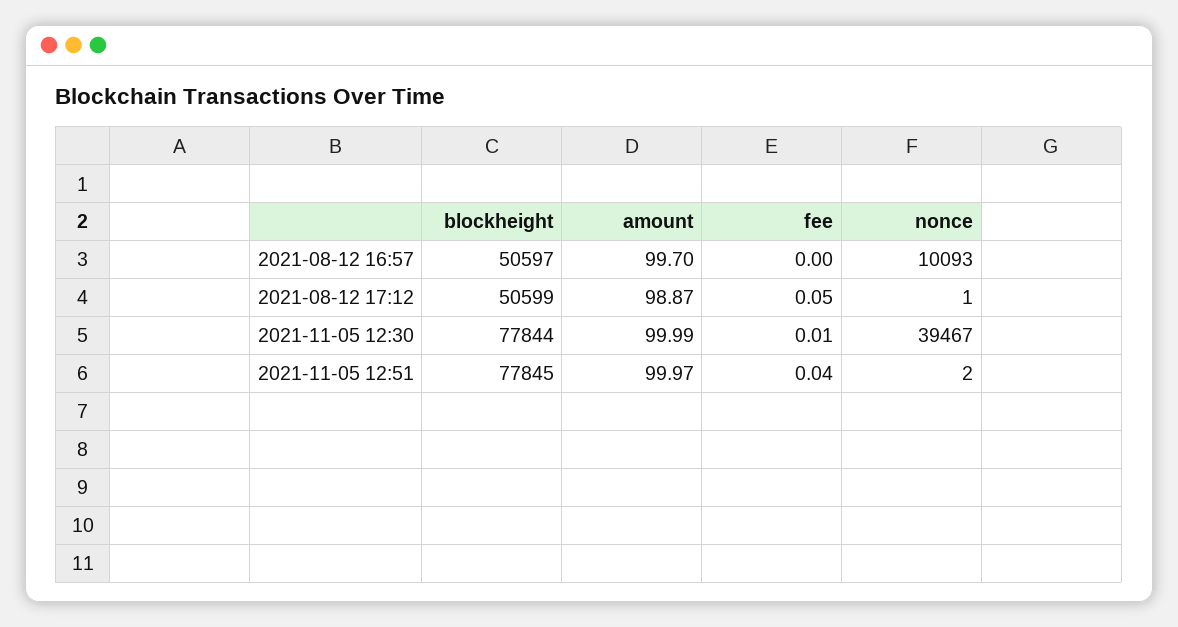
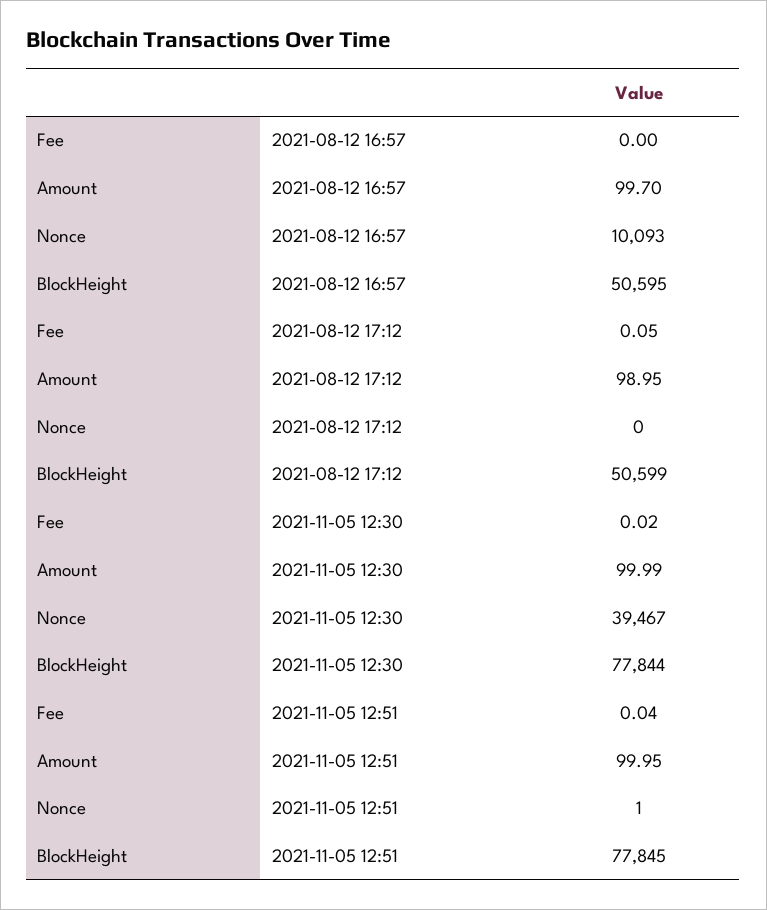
  {
    "blockheight": {
-     "2021-08-12 16:57": 50597,
+     "2021-08-12 16:57": 50595,
      "2021-08-12 17:12": 50599,
      "2021-11-05 12:30": 77844,
      "2021-11-05 12:51": 77845
    },
    "amount": {
      "2021-08-12 16:57": 99.7,
-     "2021-08-12 17:12": 98.87,
+     "2021-08-12 17:12": 98.95,
      "2021-11-05 12:30": 99.99,
-     "2021-11-05 12:51": 99.97
+     "2021-11-05 12:51": 99.95
    },
    "fee": {
      "2021-08-12 16:57": 0,
      "2021-08-12 17:12": 0.05,
-     "2021-11-05 12:30": 0.01,
+     "2021-11-05 12:30": 0.02,
      "2021-11-05 12:51": 0.04
    },
    "nonce": {
      "2021-08-12 16:57": 10093,
-     "2021-08-12 17:12": 1,
+     "2021-08-12 17:12": 0,
      "2021-11-05 12:30": 39467,
-     "2021-11-05 12:51": 2
+     "2021-11-05 12:51": 1
    }
  }

